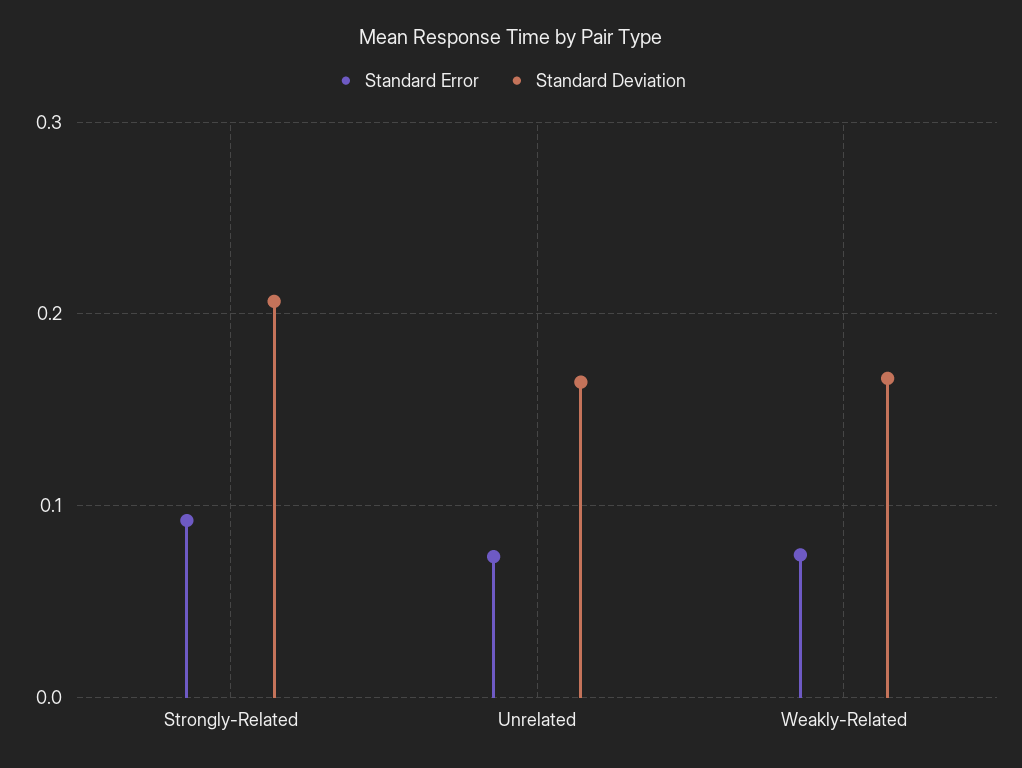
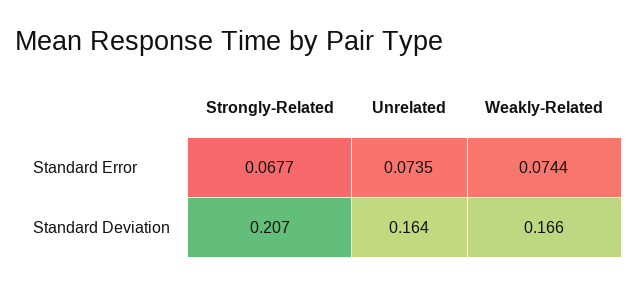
  {
    "Standard Error": {
-     "Strongly-Related": 0.09,
+     "Strongly-Related": 0.0677,
      "Unrelated": 0.0735,
      "Weakly-Related": 0.0744
    },
    "Standard Deviation": {
      "Strongly-Related": 0.207,
      "Unrelated": 0.164,
      "Weakly-Related": 0.166
    }
  }

